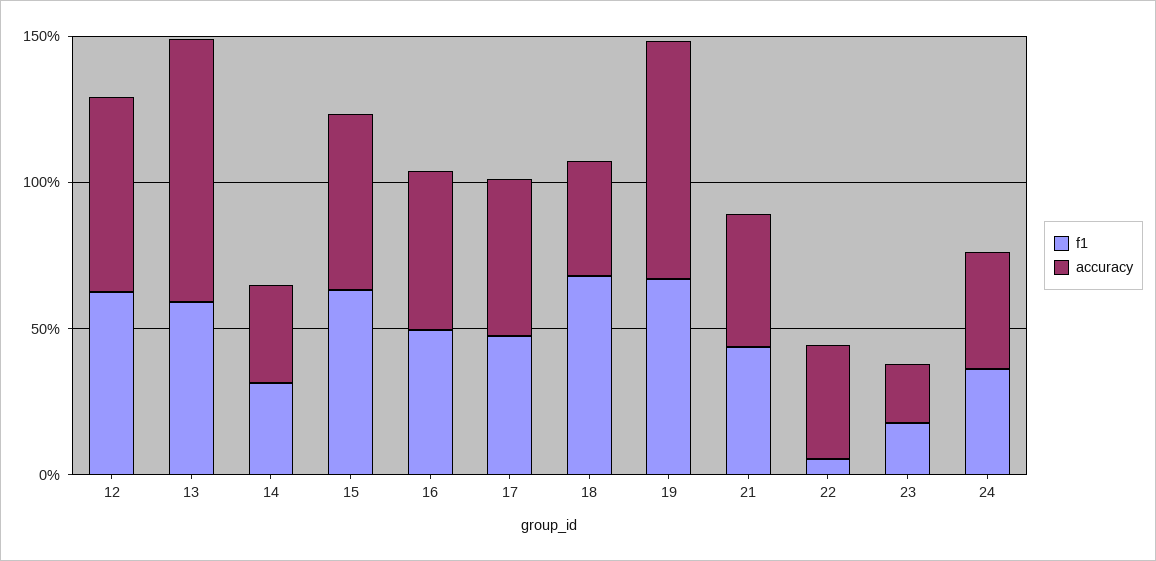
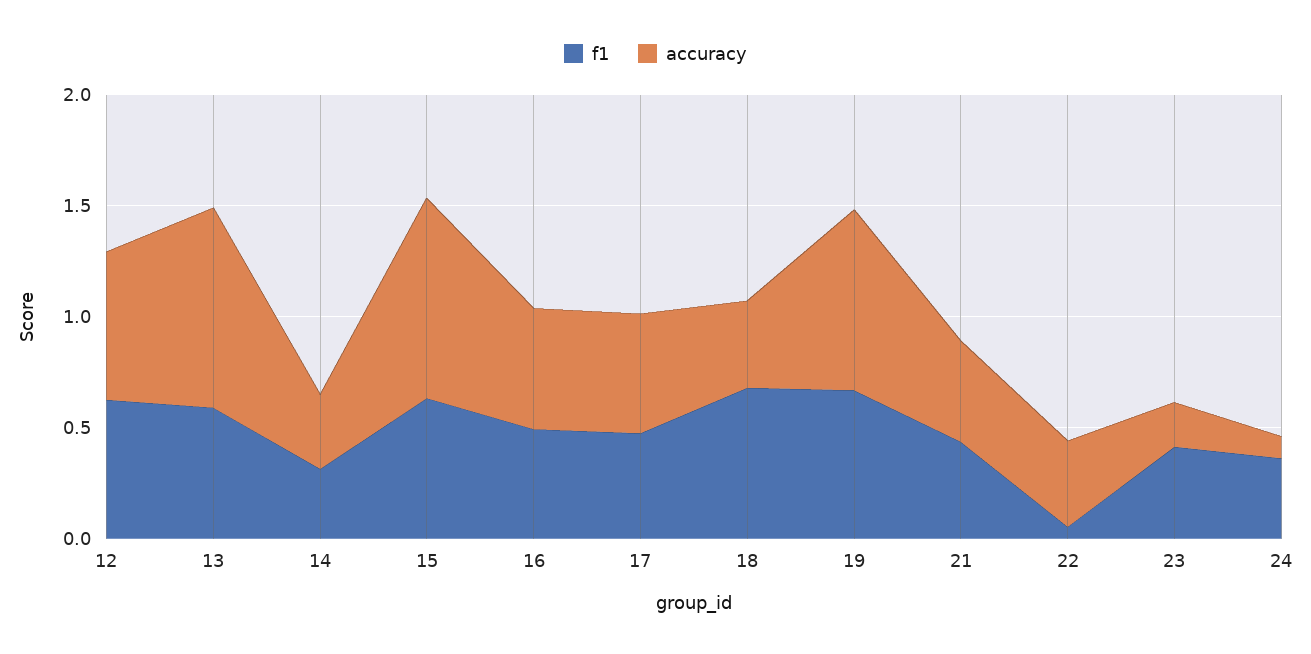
  {
    "f1": {
      "12": 0.6,
      "13": 0.6,
      "14": 0.3,
      "15": 0.6,
      "16": 0.5,
      "17": 0.5,
      "18": 0.7,
      "19": 0.7,
      "21": 0.4,
      "22": 0.1,
-     "23": 0.2,
+     "23": 0.4,
      "24": 0.4
    },
    "accuracy": {
      "12": 0.7,
      "13": 0.9,
      "14": 0.3,
-     "15": 0.6,
+     "15": 0.9,
      "16": 0.5,
      "17": 0.5,
      "18": 0.4,
      "19": 0.8,
      "21": 0.5,
      "22": 0.4,
      "23": 0.2,
-     "24": 0.4
+     "24": 0.1
    }
  }

